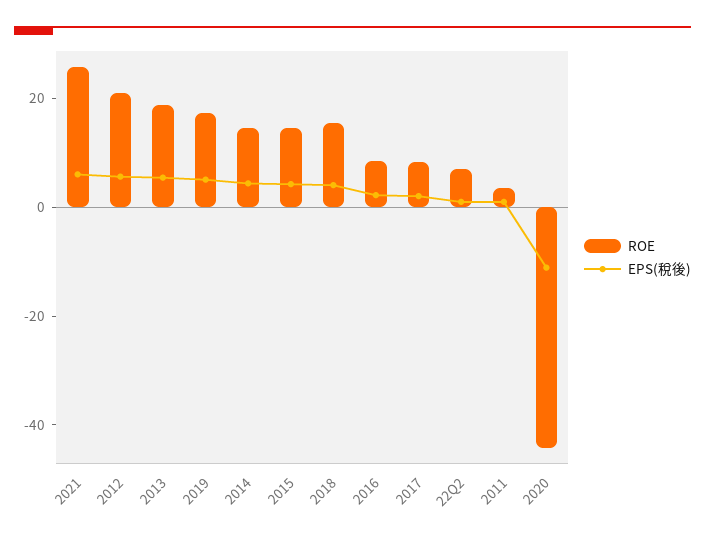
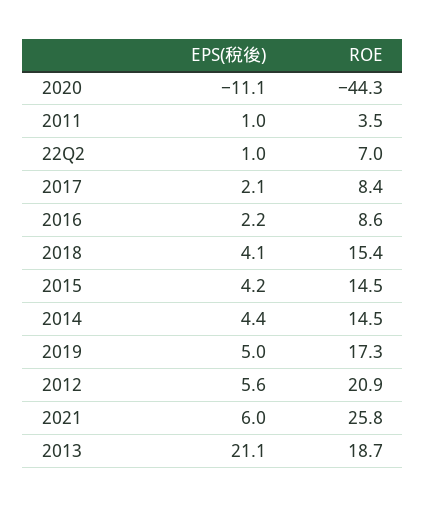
  {
    "ROE": {
      "2021": 25.8,
      "2012": 20.9,
      "2013": 18.7,
      "2019": 17.3,
      "2014": 14.5,
      "2015": 14.5,
      "2018": 15.4,
      "2016": 8.6,
      "2017": 8.4,
      "22Q2": 7,
      "2011": 3.5,
      "2020": -44.3
    },
    "EPS(稅後)": {
      "2021": 6,
      "2012": 5.6,
-     "2013": 5,
+     "2013": 21.1,
      "2019": 5,
      "2014": 4.4,
      "2015": 4.2,
      "2018": 4.1,
      "2016": 2.2,
      "2017": 2.1,
      "22Q2": 1,
      "2011": 1,
      "2020": -11.1
    }
  }

